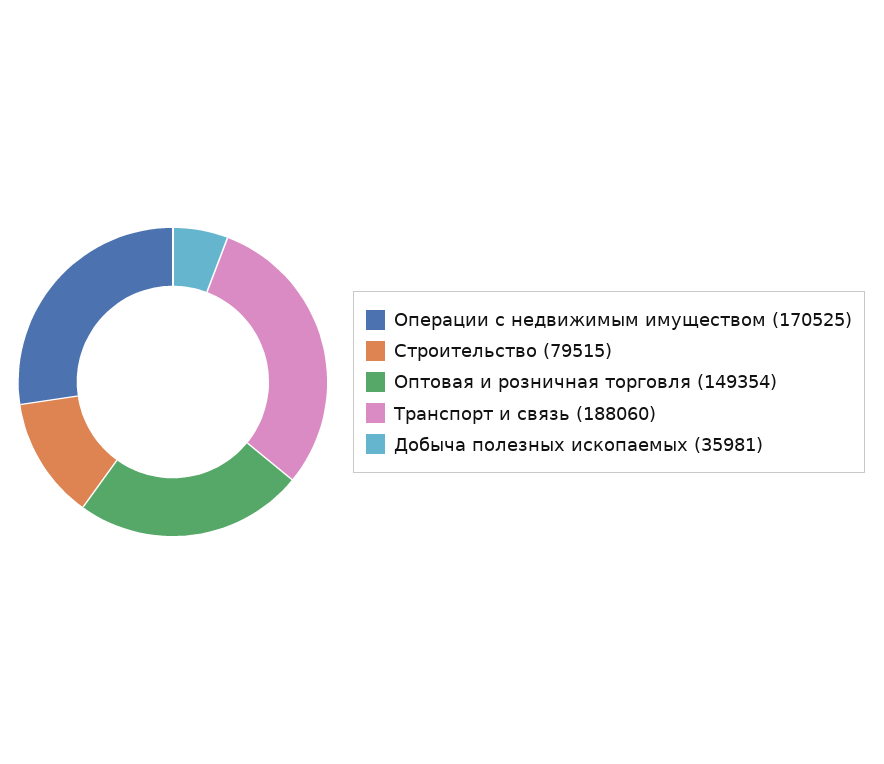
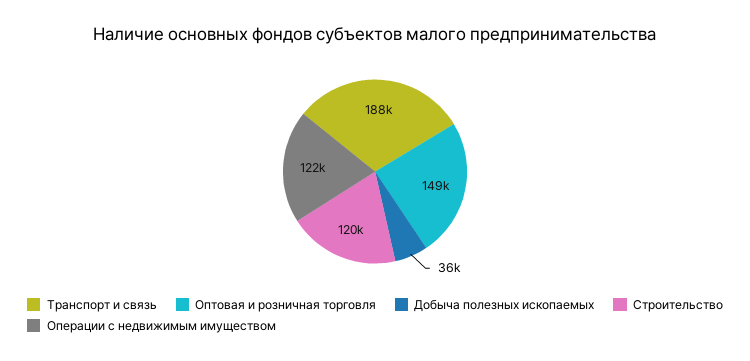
  {
-   "Операции с недвижимым имуществом": 170525,
+   "Операции с недвижимым имуществом": 122000,
-   "Строительство": 79515,
+   "Строительство": 120000,
    "Оптовая и розничная торговля": 149354,
    "Транспорт и связь": 188060,
    "Добыча полезных ископаемых": 35981
  }

